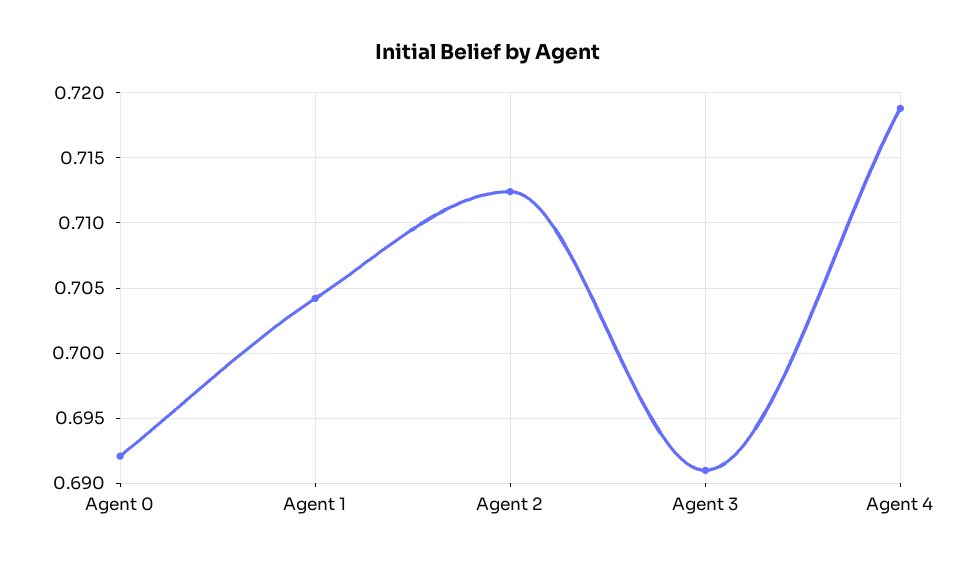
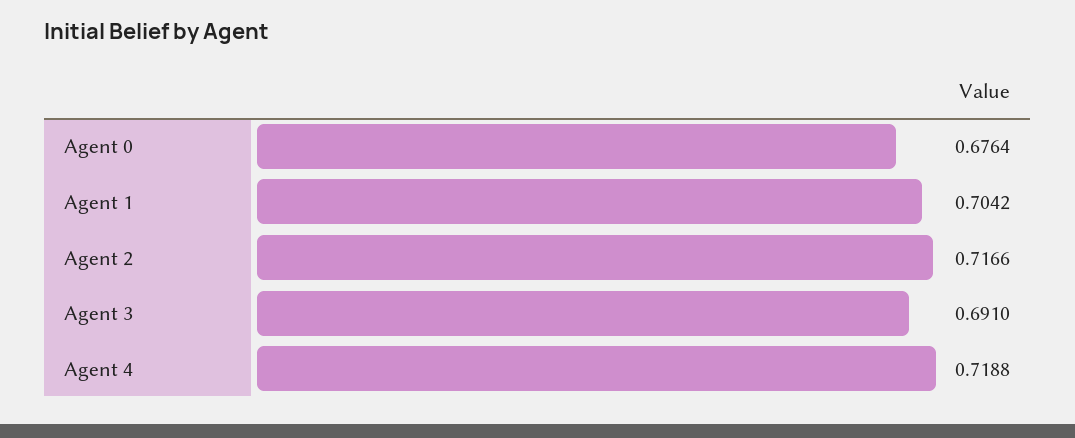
  {
-   "Agent 0": 0.692,
+   "Agent 0": 0.6764,
    "Agent 1": 0.7042,
-   "Agent 2": 0.7125,
+   "Agent 2": 0.7166,
    "Agent 3": 0.691,
    "Agent 4": 0.7188
  }

